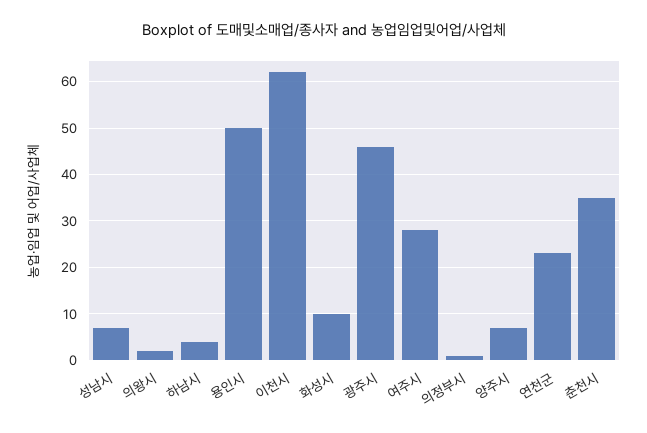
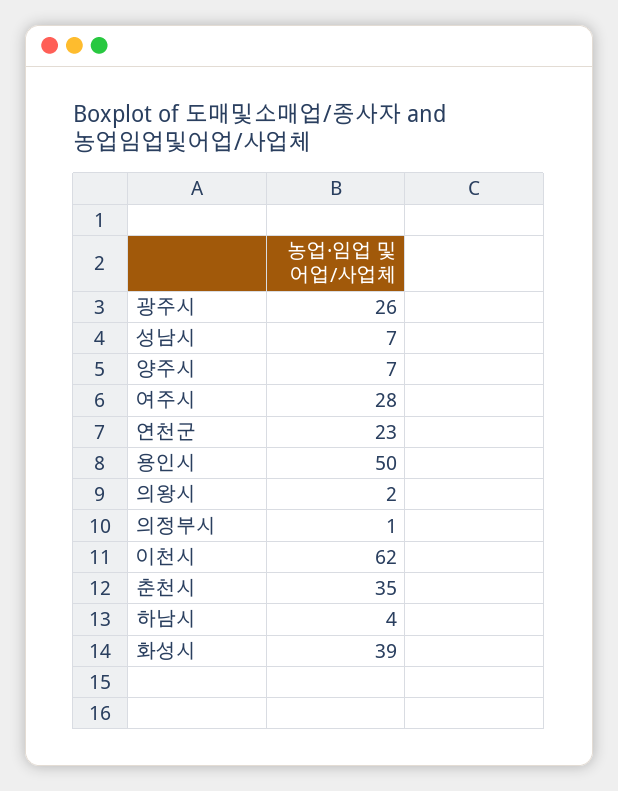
  {
    "성남시": 7,
    "의왕시": 2,
    "하남시": 4,
    "용인시": 50,
    "이천시": 62,
-   "화성시": 10,
+   "화성시": 39,
-   "광주시": 45,
+   "광주시": 26,
    "여주시": 28,
    "의정부시": 1,
    "양주시": 7,
    "연천군": 23,
    "춘천시": 35
  }

